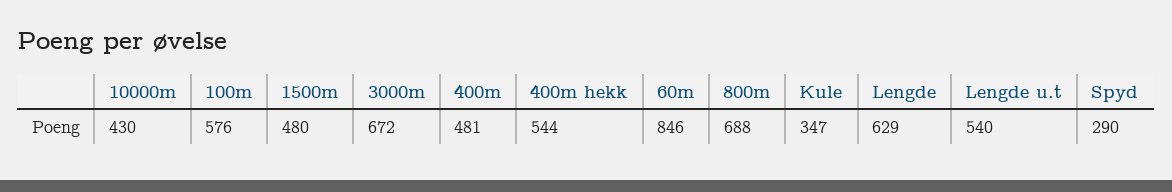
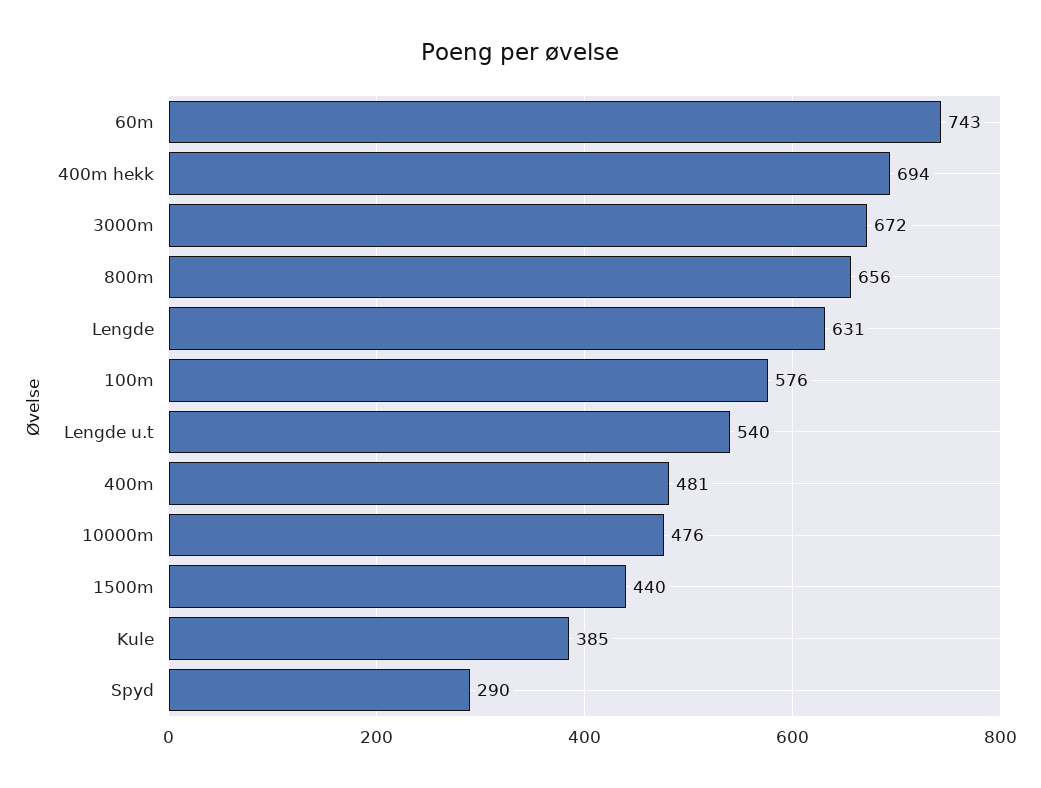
  {
-   "10000m": 430,
+   "10000m": 476,
    "100m": 576,
-   "1500m": 480,
+   "1500m": 440,
    "3000m": 672,
    "400m": 481,
-   "400m hekk": 544,
+   "400m hekk": 694,
-   "60m": 846,
+   "60m": 743,
-   "800m": 688,
+   "800m": 656,
-   "Kule": 347,
+   "Kule": 385,
-   "Lengde": 629,
+   "Lengde": 631,
    "Lengde u.t": 540,
    "Spyd": 290
  }

